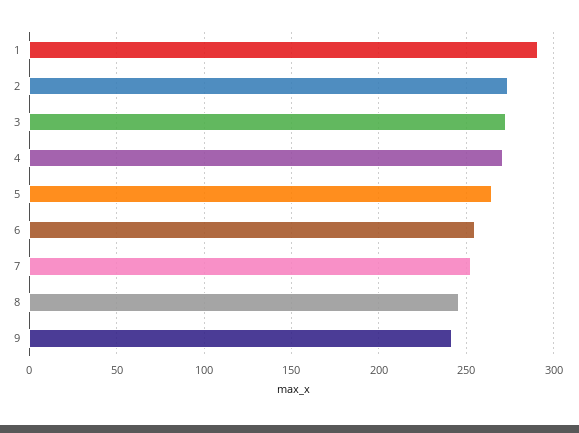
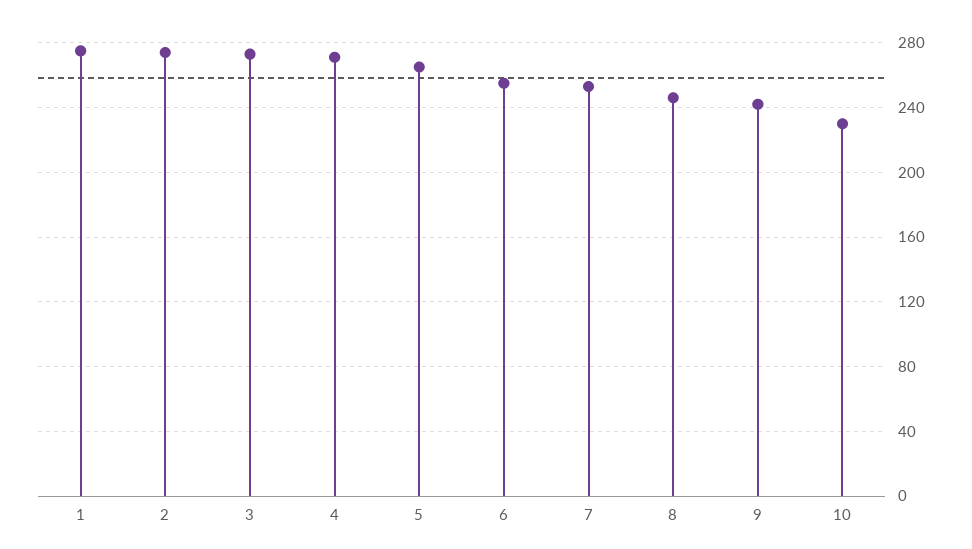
  {
-   "1": 290,
+   "1": 275,
    "2": 275,
    "3": 275,
    "4": 270,
    "5": 265,
    "6": 255,
    "7": 255,
    "8": 245,
-   "9": 240
+   "9": 240,
+   "10": 230
  }

